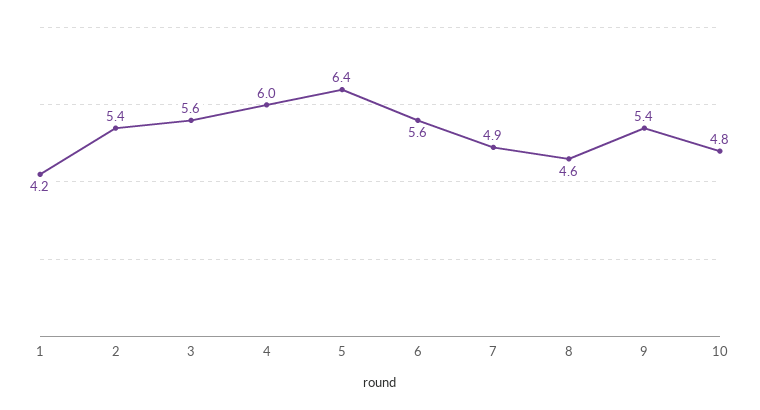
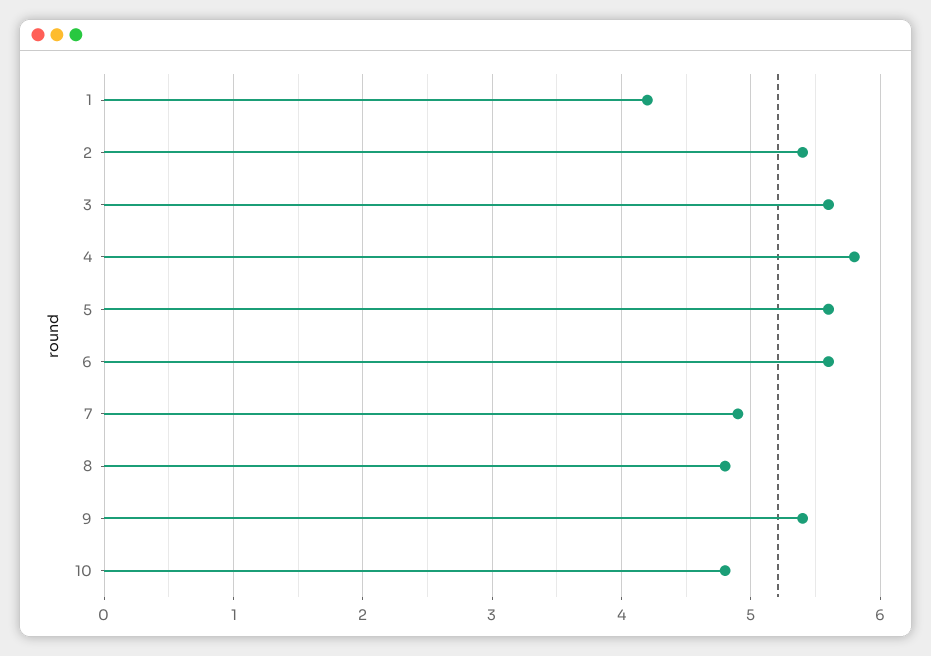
  {
    "1": 4.2,
    "2": 5.4,
    "3": 5.6,
-   "4": 6,
+   "4": 5.8,
-   "5": 6.4,
+   "5": 5.6,
    "6": 5.6,
    "7": 4.9,
-   "8": 4.6,
+   "8": 4.8,
    "9": 5.4,
    "10": 4.8
  }

